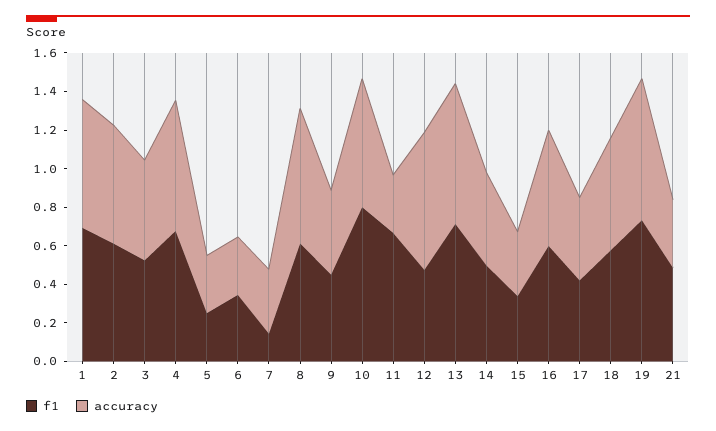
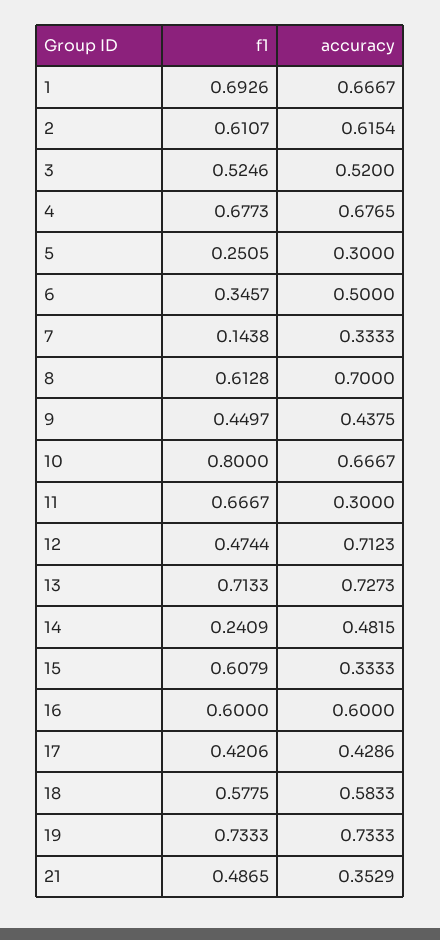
  {
    "f1": {
      "1": 0.6926,
      "2": 0.6107,
      "3": 0.5246,
      "4": 0.6773,
      "5": 0.2505,
      "6": 0.3457,
      "7": 0.1438,
      "8": 0.6128,
      "9": 0.4497,
      "10": 0.8,
      "11": 0.6667,
      "12": 0.4744,
      "13": 0.7133,
-     "14": 0.5,
+     "14": 0.2409,
-     "15": 0.35,
+     "15": 0.6079,
      "16": 0.6,
      "17": 0.4206,
      "18": 0.5775,
      "19": 0.7333,
      "21": 0.4865
    },
    "accuracy": {
      "1": 0.6667,
      "2": 0.6154,
      "3": 0.52,
      "4": 0.6765,
      "5": 0.3,
-     "6": 0.3,
+     "6": 0.5,
      "7": 0.3333,
      "8": 0.7,
      "9": 0.4375,
      "10": 0.6667,
      "11": 0.3,
      "12": 0.7123,
      "13": 0.7273,
      "14": 0.4815,
      "15": 0.3333,
      "16": 0.6,
      "17": 0.4286,
      "18": 0.5833,
      "19": 0.7333,
      "21": 0.3529
    }
  }

